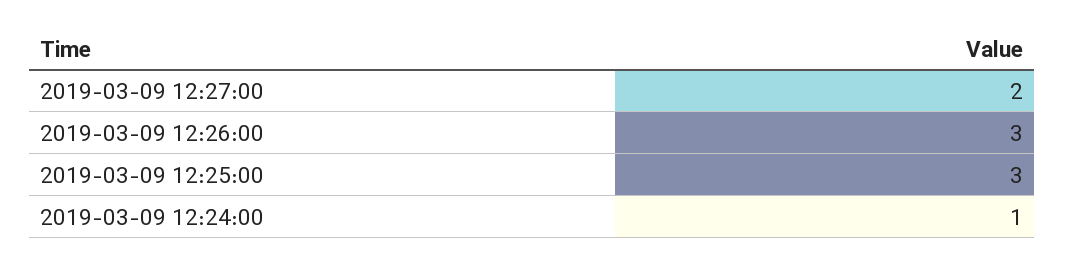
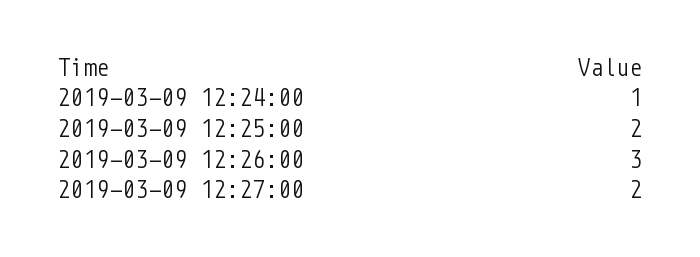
  {
    "2019-03-09 12:27:00": 2,
    "2019-03-09 12:26:00": 3,
-   "2019-03-09 12:25:00": 3,
+   "2019-03-09 12:25:00": 2,
    "2019-03-09 12:24:00": 1
  }

